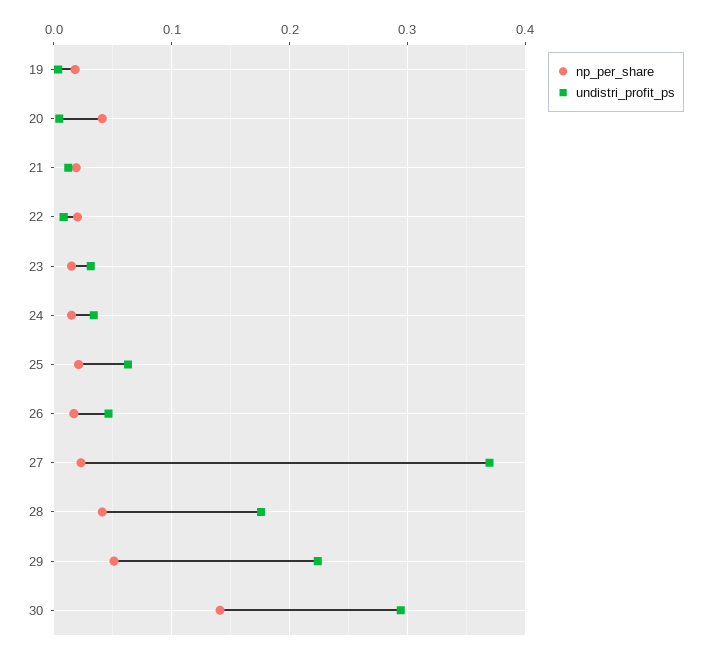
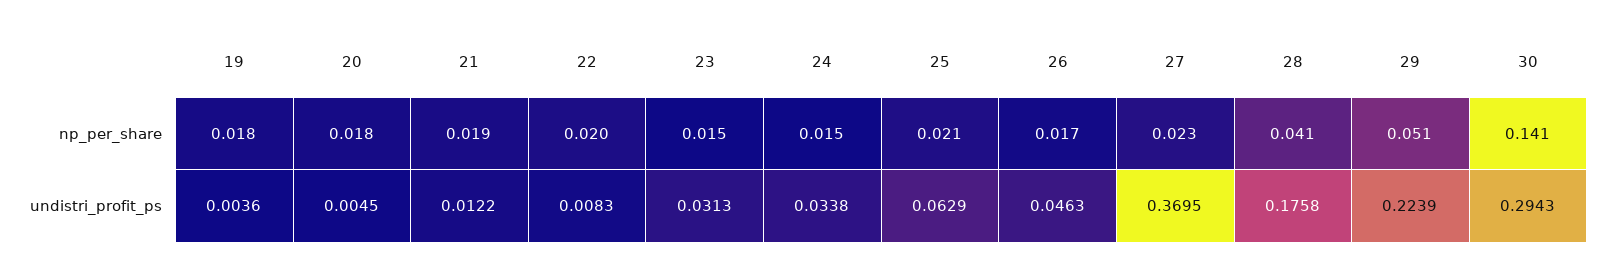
  {
    "np_per_share": {
      "19": 0.018,
-     "20": 0.04,
+     "20": 0.018,
      "21": 0.019,
      "22": 0.02,
      "23": 0.015,
      "24": 0.015,
      "25": 0.021,
      "26": 0.017,
      "27": 0.023,
      "28": 0.041,
      "29": 0.051,
      "30": 0.141
    },
    "undistri_profit_ps": {
      "19": 0.0036,
      "20": 0.0045,
      "21": 0.0122,
      "22": 0.0083,
      "23": 0.0313,
      "24": 0.0338,
      "25": 0.0629,
      "26": 0.0463,
      "27": 0.3695,
      "28": 0.1758,
      "29": 0.2239,
      "30": 0.2943
    }
  }

